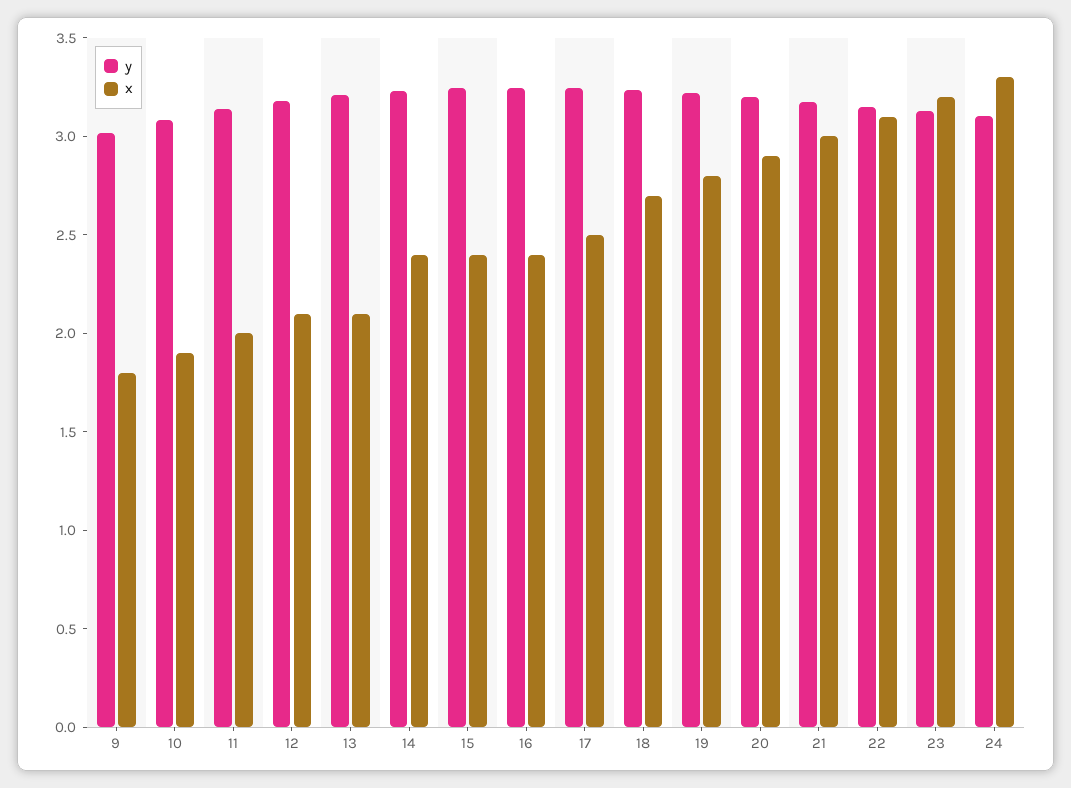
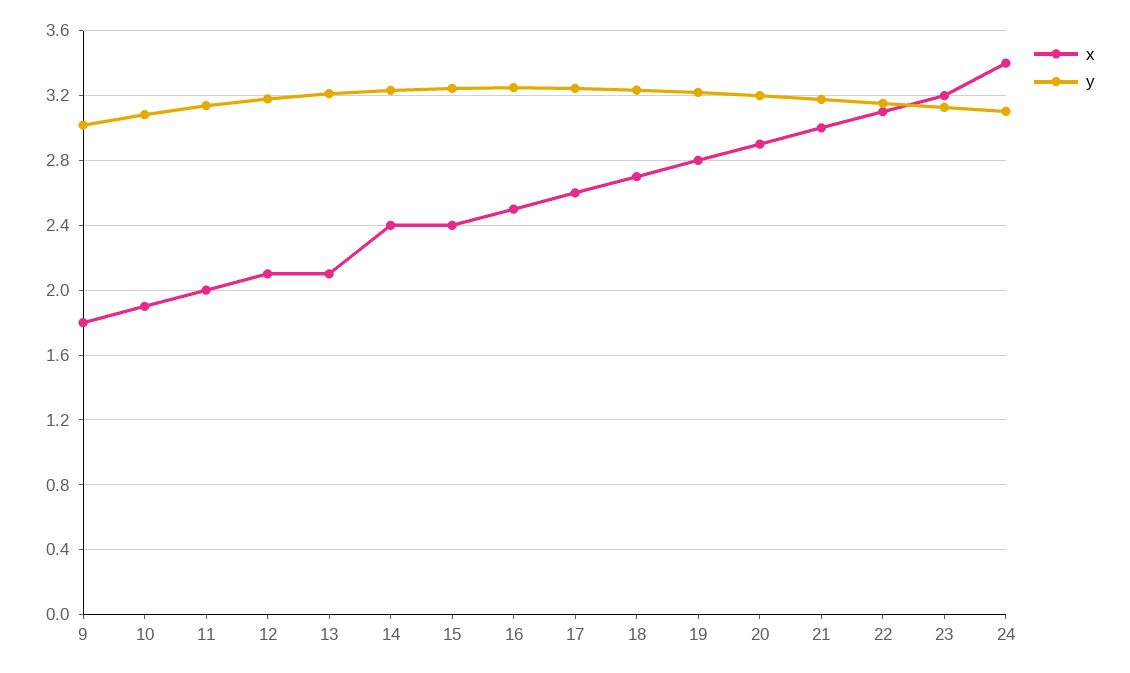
  {
    "y": {
      "9": 3,
      "10": 3.1,
      "11": 3.15,
      "12": 3.2,
      "13": 3.2,
      "14": 3.25,
      "15": 3.25,
      "16": 3.25,
      "17": 3.25,
      "18": 3.25,
      "19": 3.2,
      "20": 3.2,
      "21": 3.2,
      "22": 3.15,
      "23": 3.15,
      "24": 3.1
    },
    "x": {
      "9": 1.8,
      "10": 1.9,
      "11": 2,
      "12": 2.1,
      "13": 2.1,
      "14": 2.4,
      "15": 2.4,
-     "16": 2.4,
+     "16": 2.5,
-     "17": 2.5,
+     "17": 2.6,
      "18": 2.7,
      "19": 2.8,
      "20": 2.9,
      "21": 3,
      "22": 3.1,
      "23": 3.2,
-     "24": 3.3
+     "24": 3.4
    }
  }

